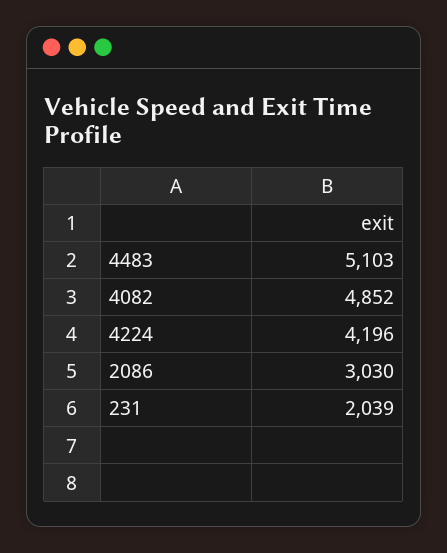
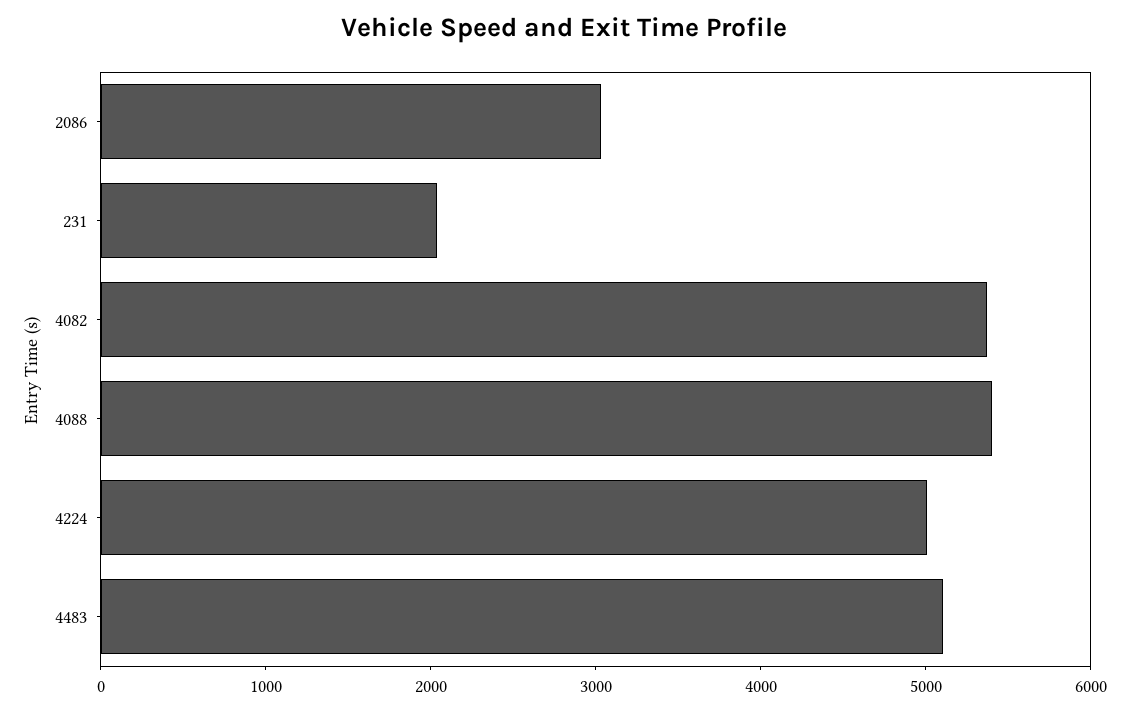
  {
    "4483": 5103,
-   "4082": 4852,
+   "4082": 5400,
-   "4224": 4196,
+   "4224": 5000,
    "2086": 3030,
-   "231": 2039
+   "231": 2039,
+   "4088": 5400
  }

